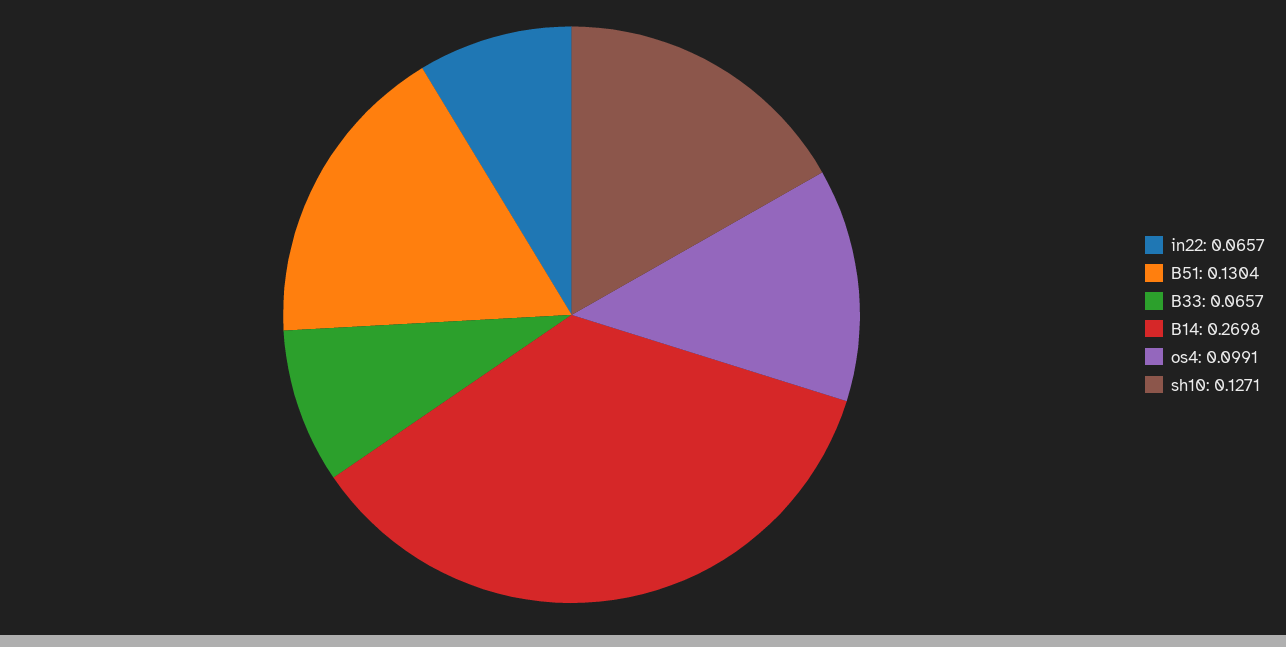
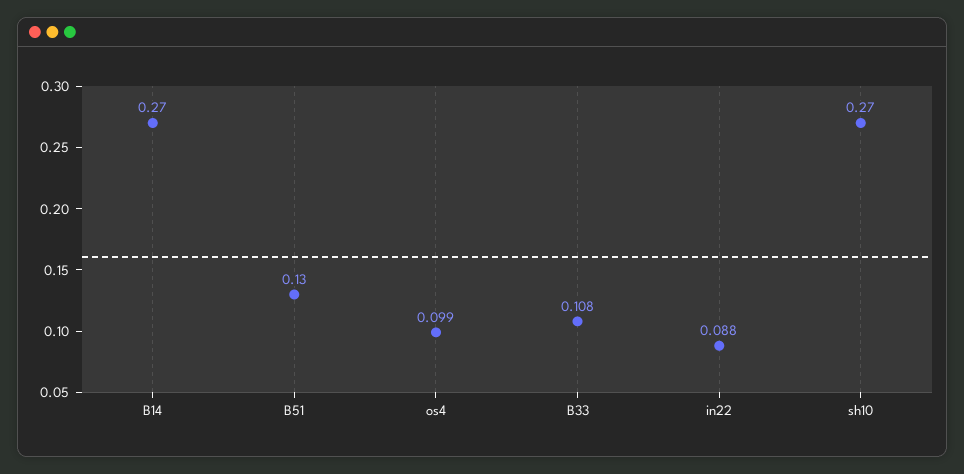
  {
-   "in22": 0.0657,
+   "in22": 0.088,
    "B51": 0.1304,
-   "B33": 0.0657,
+   "B33": 0.108,
    "B14": 0.2698,
    "os4": 0.0991,
-   "sh10": 0.1271
+   "sh10": 0.27
  }

